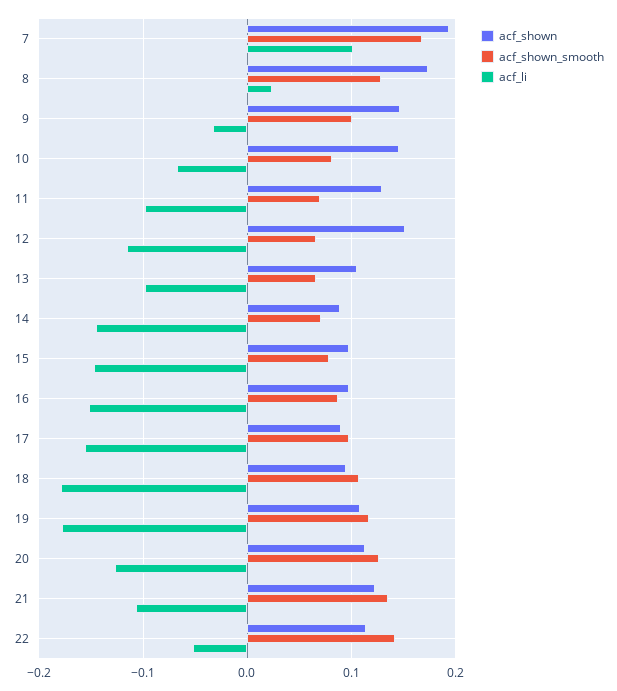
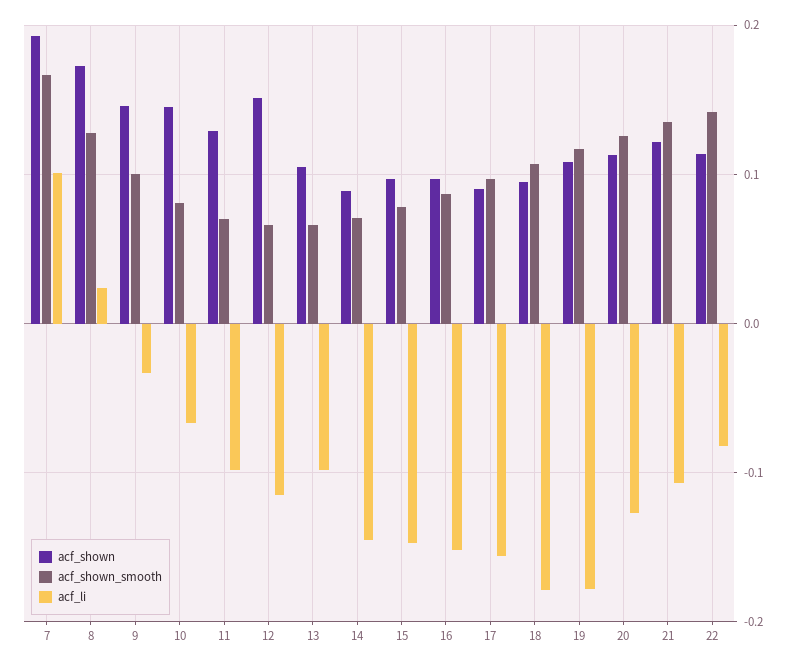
  {
    "acf_shown": {
      "7": 0.19,
      "8": 0.17,
      "9": 0.15,
      "10": 0.15,
      "11": 0.13,
      "12": 0.15,
      "13": 0.11,
      "14": 0.09,
      "15": 0.1,
      "16": 0.1,
      "17": 0.09,
      "18": 0.1,
      "19": 0.11,
      "20": 0.11,
      "21": 0.12,
      "22": 0.11
    },
    "acf_shown_smooth": {
      "7": 0.17,
      "8": 0.13,
      "9": 0.1,
      "10": 0.08,
      "11": 0.07,
      "12": 0.07,
      "13": 0.07,
      "14": 0.07,
      "15": 0.08,
      "16": 0.09,
      "17": 0.1,
      "18": 0.11,
      "19": 0.12,
      "20": 0.13,
      "21": 0.14,
      "22": 0.14
    },
    "acf_li": {
      "7": 0.1,
      "8": 0.02,
      "9": -0.03,
      "10": -0.07,
      "11": -0.1,
      "12": -0.12,
      "13": -0.1,
      "14": -0.15,
      "15": -0.15,
      "16": -0.15,
      "17": -0.16,
      "18": -0.18,
      "19": -0.18,
      "20": -0.13,
      "21": -0.11,
-     "22": -0.05
+     "22": -0.08
    }
  }

